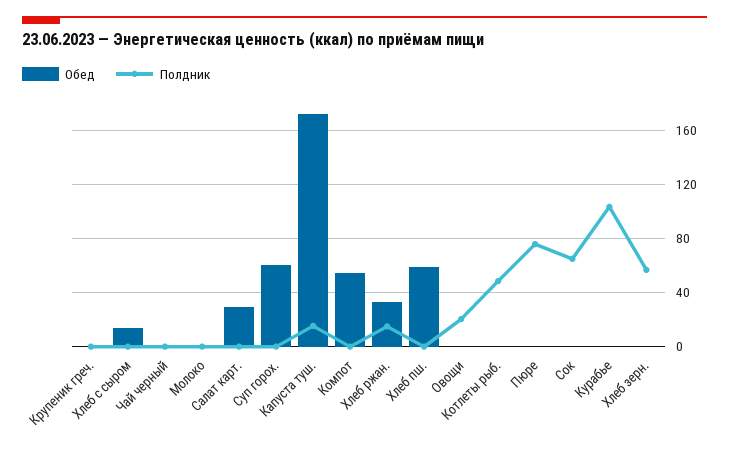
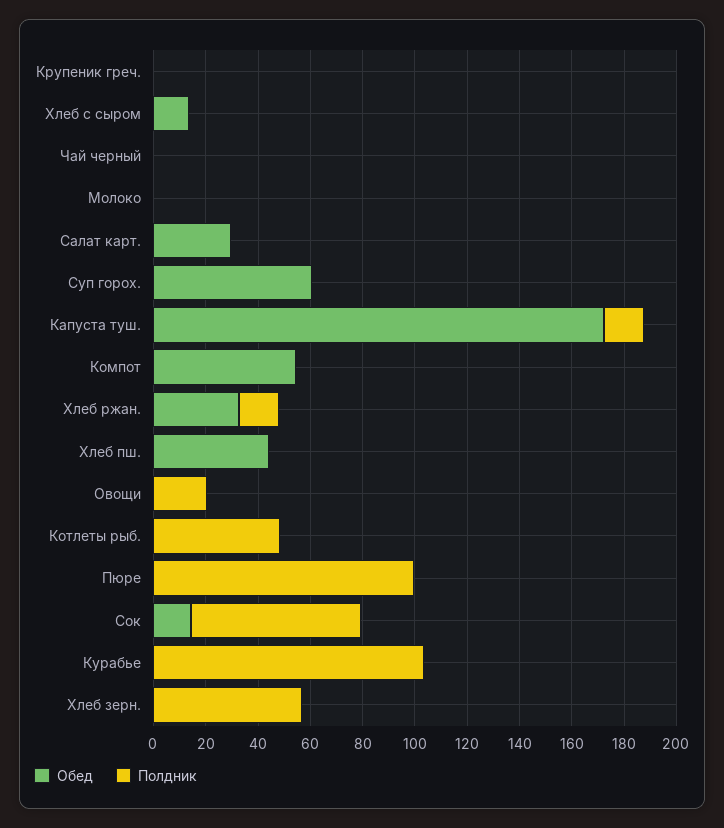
  {
    "Обед": {
      "Крупеник греч.": 0,
      "Хлеб с сыром": 15,
      "Чай черный": 0,
      "Молоко": 0,
      "Салат карт.": 30,
      "Суп горох.": 60,
      "Капуста туш.": 170,
      "Компот": 55,
      "Хлеб ржан.": 35,
-     "Хлеб пш.": 60,
+     "Хлеб пш.": 45,
      "Овощи": 0,
      "Котлеты рыб.": 0,
      "Пюре": 0,
-     "Сок": 0,
+     "Сок": 15,
      "Курабье": 0,
      "Хлеб зерн.": 0
    },
    "Полдник": {
      "Крупеник греч.": 0,
      "Хлеб с сыром": 0,
      "Чай черный": 0,
      "Молоко": 0,
      "Салат карт.": 0,
      "Суп горох.": 0,
      "Капуста туш.": 15,
      "Компот": 0,
      "Хлеб ржан.": 15,
      "Хлеб пш.": 0,
      "Овощи": 20,
      "Котлеты рыб.": 50,
-     "Пюре": 75,
+     "Пюре": 100,
      "Сок": 65,
      "Курабье": 105,
      "Хлеб зерн.": 55
    }
  }

